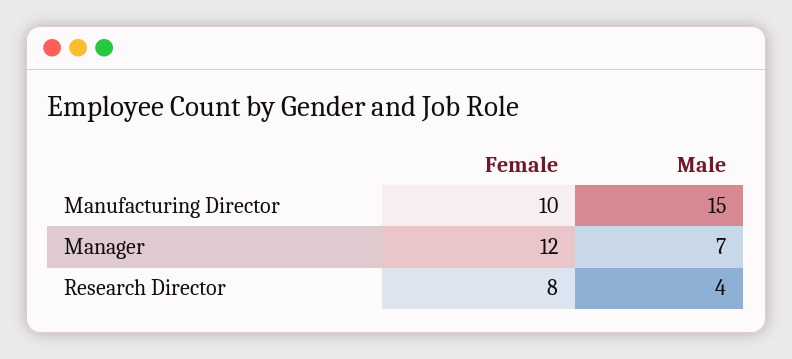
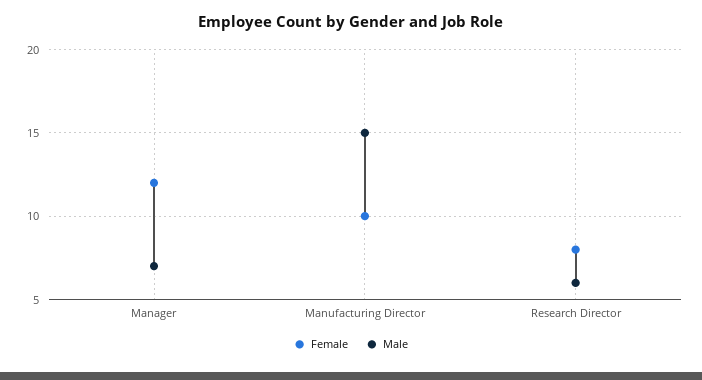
  {
    "Female": {
      "Manufacturing Director": 10,
      "Manager": 12,
      "Research Director": 8
    },
    "Male": {
      "Manufacturing Director": 15,
      "Manager": 7,
-     "Research Director": 4
+     "Research Director": 6
    }
  }

